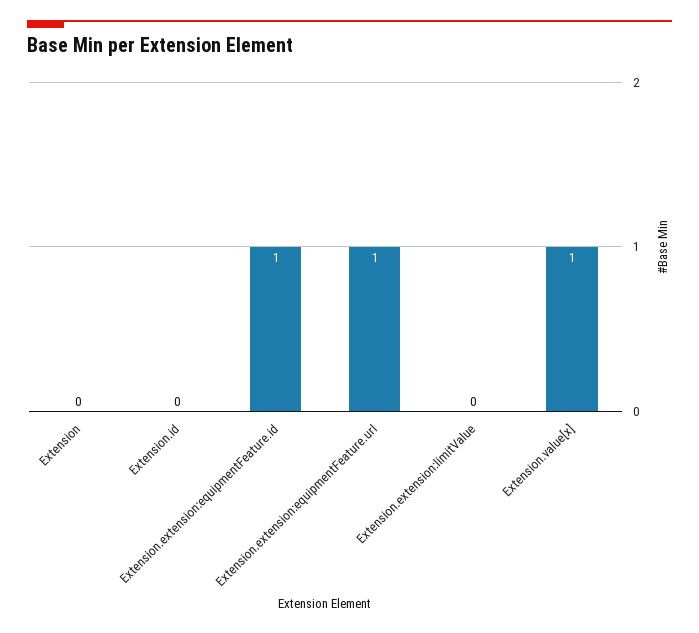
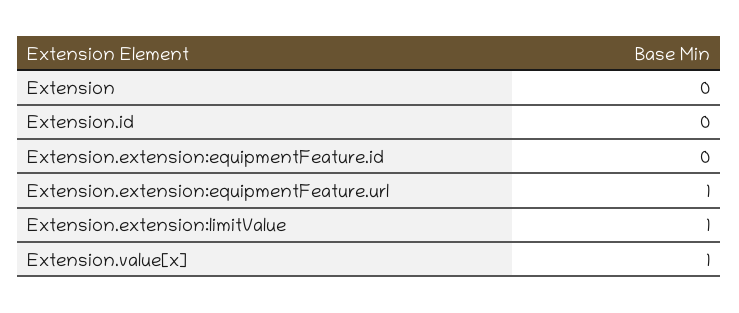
  {
    "Extension": 0,
    "Extension.id": 0,
-   "Extension.extension:equipmentFeature.id": 1,
+   "Extension.extension:equipmentFeature.id": 0,
    "Extension.extension:equipmentFeature.url": 1,
-   "Extension.extension:limitValue": 0,
+   "Extension.extension:limitValue": 1,
    "Extension.value[x]": 1
  }

